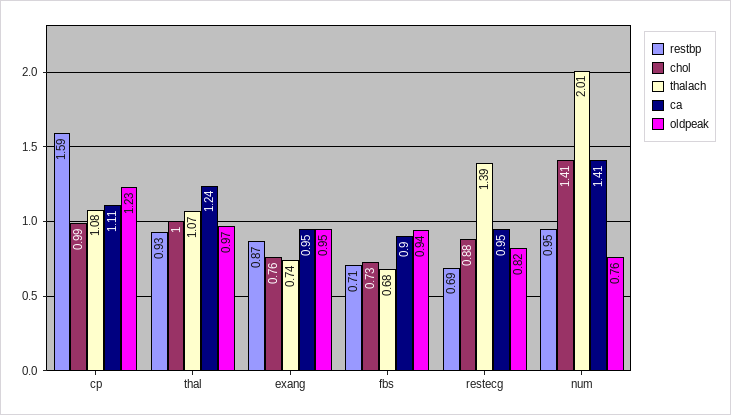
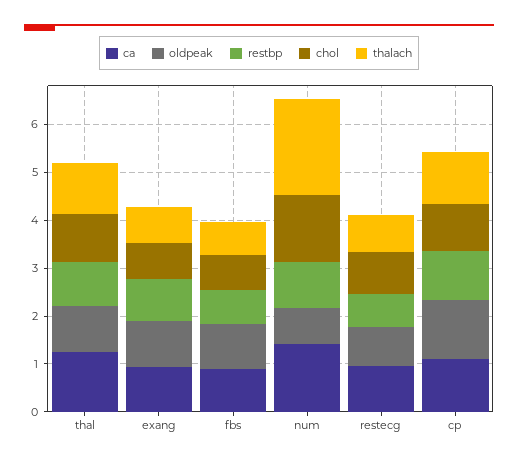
  {
    "restbp": {
-     "cp": 1.59,
+     "cp": 1,
      "thal": 0.93,
      "exang": 0.87,
      "fbs": 0.71,
      "restecg": 0.69,
      "num": 0.95
    },
    "chol": {
      "cp": 0.99,
      "thal": 1,
      "exang": 0.76,
      "fbs": 0.73,
      "restecg": 0.88,
      "num": 1.41
    },
    "thalach": {
      "cp": 1.08,
      "thal": 1.07,
      "exang": 0.74,
      "fbs": 0.68,
-     "restecg": 1.39,
+     "restecg": 0.8,
      "num": 2.01
    },
    "ca": {
      "cp": 1.11,
      "thal": 1.24,
      "exang": 0.95,
      "fbs": 0.9,
      "restecg": 0.95,
      "num": 1.41
    },
    "oldpeak": {
      "cp": 1.23,
      "thal": 0.97,
      "exang": 0.95,
      "fbs": 0.94,
      "restecg": 0.82,
      "num": 0.76
    }
  }

